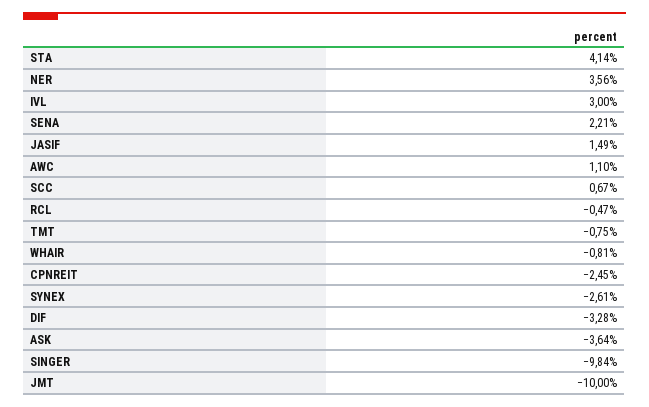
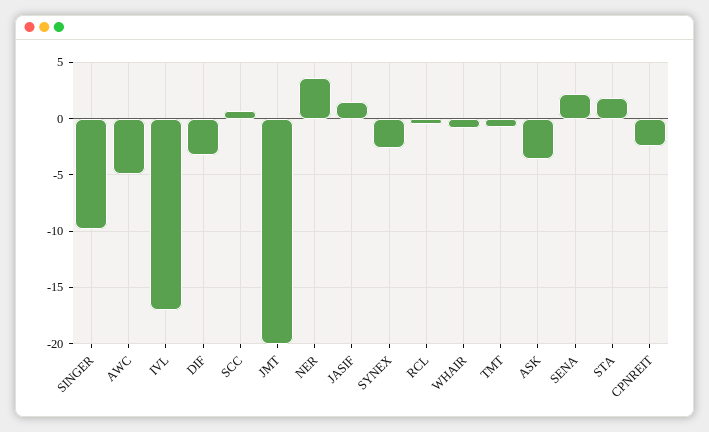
  {
-   "STA": 4.14,
+   "STA": 2,
    "NER": 3.56,
-   "IVL": 3,
+   "IVL": -17,
    "SENA": 2.21,
    "JASIF": 1.49,
-   "AWC": 1.1,
+   "AWC": -5,
    "SCC": 0.67,
    "RCL": -0.47,
    "TMT": -0.75,
    "WHAIR": -0.81,
    "CPNREIT": -2.45,
    "SYNEX": -2.61,
    "DIF": -3.28,
    "ASK": -3.64,
    "SINGER": -9.84,
-   "JMT": -10
+   "JMT": -20
  }

